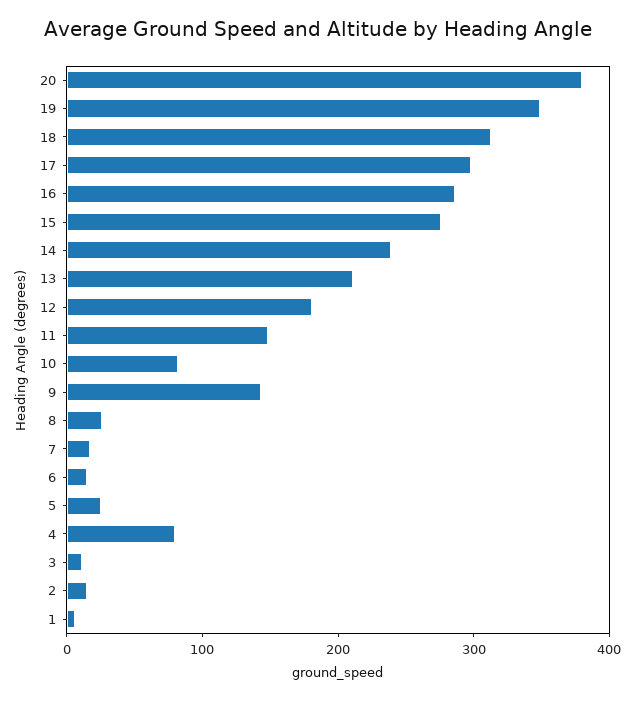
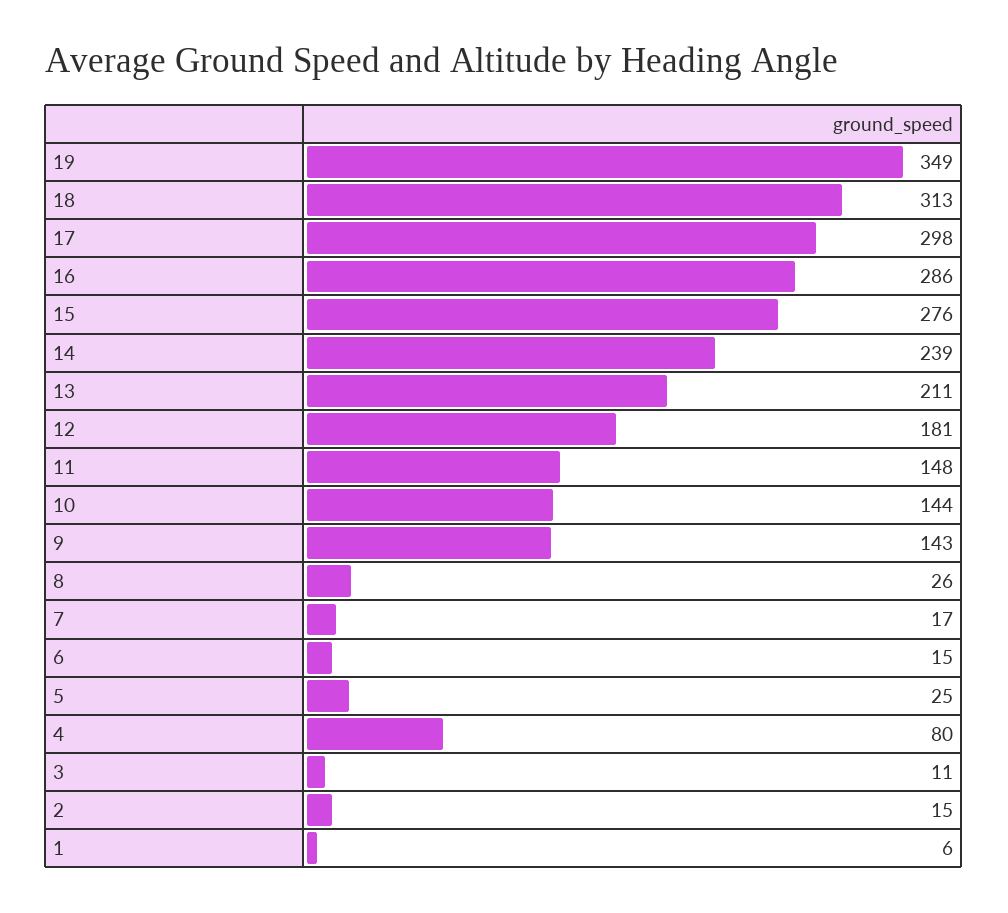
  {
-   "20": 380,
    "19": 349,
    "18": 313,
    "17": 298,
    "16": 286,
    "15": 276,
    "14": 239,
    "13": 211,
    "12": 181,
    "11": 148,
-   "10": 80,
+   "10": 144,
    "9": 143,
    "8": 26,
    "7": 17,
    "6": 15,
    "5": 25,
    "4": 80,
    "3": 11,
    "2": 15,
    "1": 6
  }

